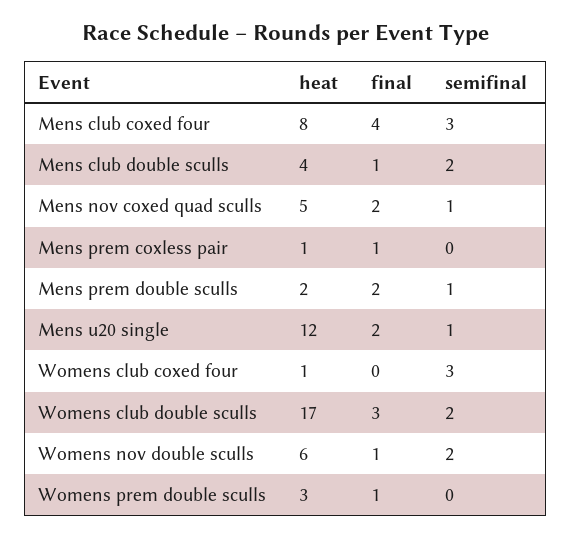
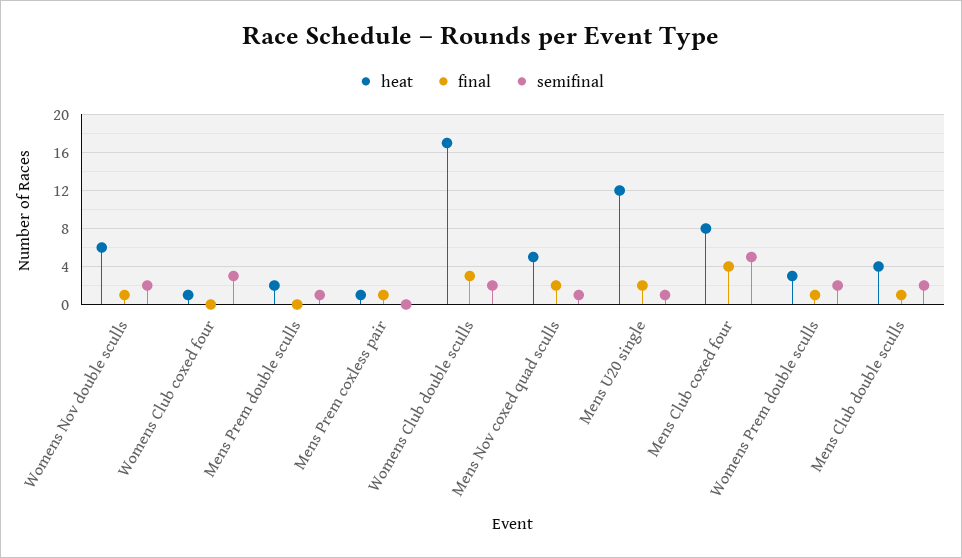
  {
    "heat": {
      "Mens club coxed four": 8,
      "Mens club double sculls": 4,
      "Mens nov coxed quad sculls": 5,
      "Mens prem coxless pair": 1,
      "Mens prem double sculls": 2,
      "Mens u20 single": 12,
      "Womens club coxed four": 1,
      "Womens club double sculls": 17,
      "Womens nov double sculls": 6,
      "Womens prem double sculls": 3
    },
    "final": {
      "Mens club coxed four": 4,
      "Mens club double sculls": 1,
      "Mens nov coxed quad sculls": 2,
      "Mens prem coxless pair": 1,
-     "Mens prem double sculls": 2,
+     "Mens prem double sculls": 0,
      "Mens u20 single": 2,
      "Womens club coxed four": 0,
      "Womens club double sculls": 3,
      "Womens nov double sculls": 1,
      "Womens prem double sculls": 1
    },
    "semifinal": {
-     "Mens club coxed four": 3,
+     "Mens club coxed four": 5,
      "Mens club double sculls": 2,
      "Mens nov coxed quad sculls": 1,
      "Mens prem coxless pair": 0,
      "Mens prem double sculls": 1,
      "Mens u20 single": 1,
      "Womens club coxed four": 3,
      "Womens club double sculls": 2,
      "Womens nov double sculls": 2,
-     "Womens prem double sculls": 0
+     "Womens prem double sculls": 2
    }
  }

